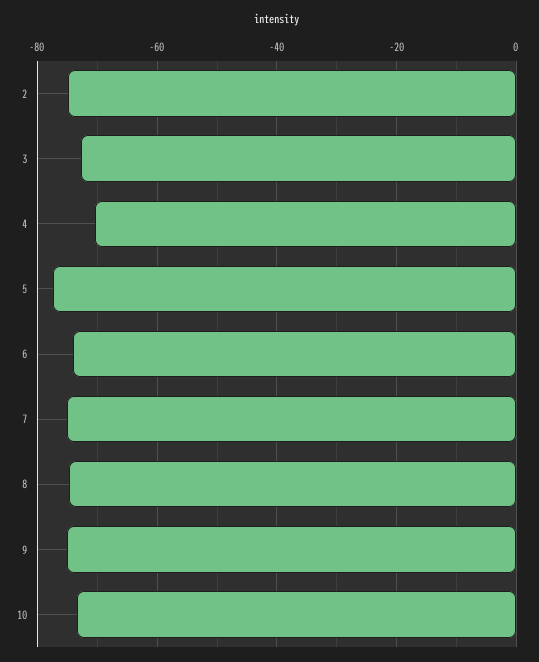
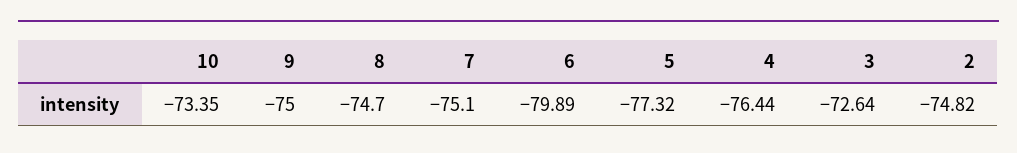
  {
    "2": -74.82,
    "3": -72.64,
-   "4": -70,
+   "4": -76.44,
    "5": -77.32,
-   "6": -74,
+   "6": -79.89,
    "7": -75.1,
    "8": -74.7,
    "9": -75,
    "10": -73.35
  }

